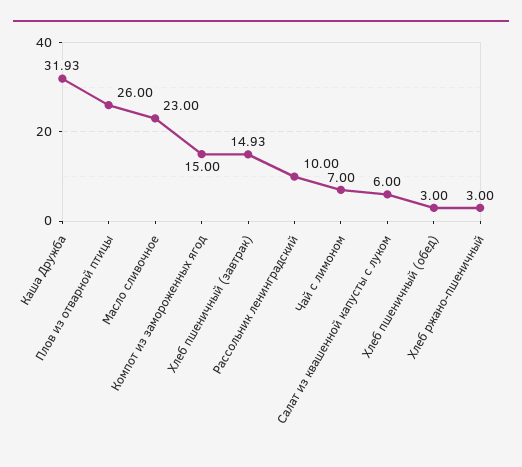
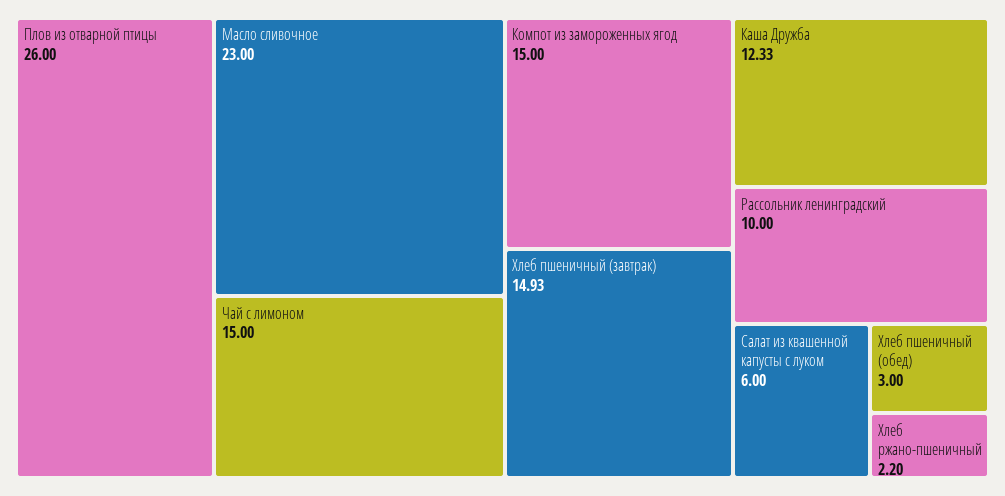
  {
-   "Каша Дружба": 31.93,
+   "Каша Дружба": 12.33,
    "Плов из отварной птицы": 26,
    "Масло сливочное": 23,
    "Компот из замороженных ягод": 15,
    "Хлеб пшеничный (завтрак)": 14.93,
    "Рассольник ленинградский": 10,
-   "Чай с лимоном": 7,
+   "Чай с лимоном": 15,
    "Салат из квашенной капусты с луком": 6,
    "Хлеб пшеничный (обед)": 3,
-   "Хлеб ржано-пшеничный": 3
+   "Хлеб ржано-пшеничный": 2.2
  }

